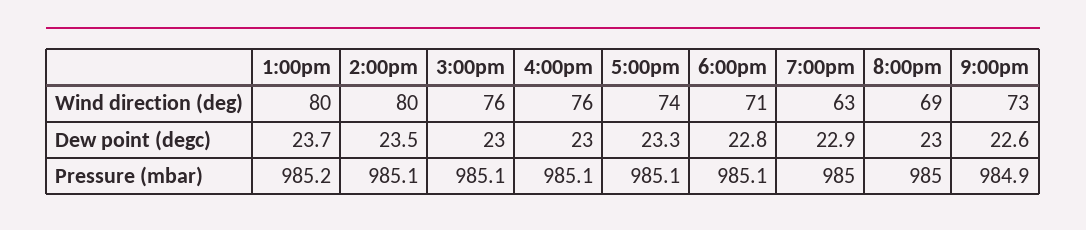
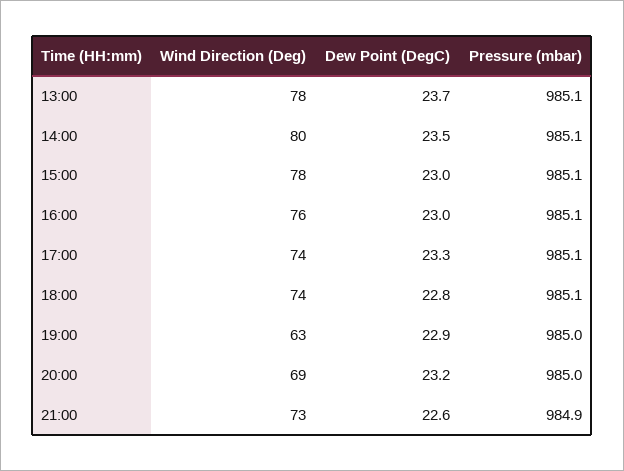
  {
    "1:00pm": {
-     "Wind direction (deg)": 80,
+     "Wind direction (deg)": 78,
      "Dew point (degc)": 23.7,
-     "Pressure (mbar)": 985.2
+     "Pressure (mbar)": 985.1
    },
    "2:00pm": {
      "Wind direction (deg)": 80,
      "Dew point (degc)": 23.5,
      "Pressure (mbar)": 985.1
    },
    "3:00pm": {
-     "Wind direction (deg)": 76,
+     "Wind direction (deg)": 78,
      "Dew point (degc)": 23,
      "Pressure (mbar)": 985.1
    },
    "4:00pm": {
      "Wind direction (deg)": 76,
      "Dew point (degc)": 23,
      "Pressure (mbar)": 985.1
    },
    "5:00pm": {
      "Wind direction (deg)": 74,
      "Dew point (degc)": 23.3,
      "Pressure (mbar)": 985.1
    },
    "6:00pm": {
-     "Wind direction (deg)": 71,
+     "Wind direction (deg)": 74,
      "Dew point (degc)": 22.8,
      "Pressure (mbar)": 985.1
    },
    "7:00pm": {
      "Wind direction (deg)": 63,
      "Dew point (degc)": 22.9,
      "Pressure (mbar)": 985
    },
    "8:00pm": {
      "Wind direction (deg)": 69,
-     "Dew point (degc)": 23,
+     "Dew point (degc)": 23.2,
      "Pressure (mbar)": 985
    },
    "9:00pm": {
      "Wind direction (deg)": 73,
      "Dew point (degc)": 22.6,
      "Pressure (mbar)": 984.9
    }
  }

